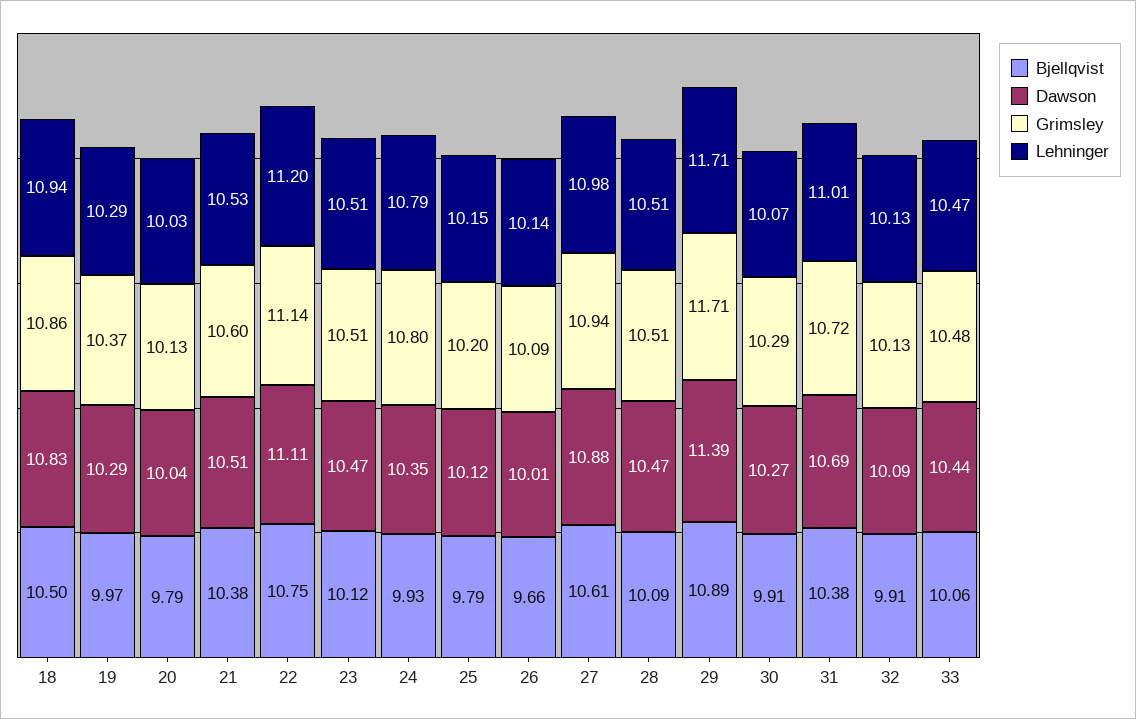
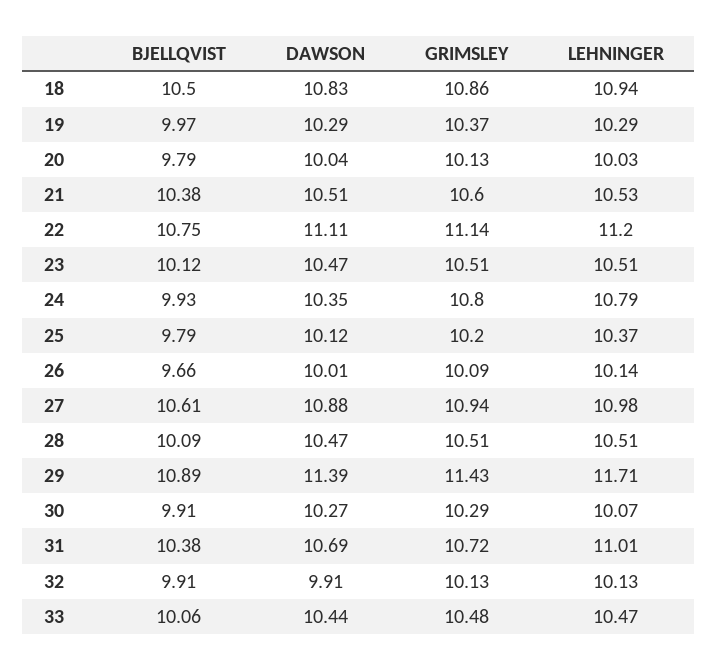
  {
    "Bjellqvist": {
      "18": 10.5,
      "19": 9.97,
      "20": 9.79,
      "21": 10.38,
      "22": 10.75,
      "23": 10.12,
      "24": 9.93,
      "25": 9.79,
      "26": 9.66,
      "27": 10.61,
      "28": 10.09,
      "29": 10.89,
      "30": 9.91,
      "31": 10.38,
      "32": 9.91,
      "33": 10.06
    },
    "Dawson": {
      "18": 10.83,
      "19": 10.29,
      "20": 10.04,
      "21": 10.51,
      "22": 11.11,
      "23": 10.47,
      "24": 10.35,
      "25": 10.12,
      "26": 10.01,
      "27": 10.88,
      "28": 10.47,
      "29": 11.39,
      "30": 10.27,
      "31": 10.69,
-     "32": 10.09,
+     "32": 9.91,
      "33": 10.44
    },
    "Grimsley": {
      "18": 10.86,
      "19": 10.37,
      "20": 10.13,
      "21": 10.6,
      "22": 11.14,
      "23": 10.51,
      "24": 10.8,
      "25": 10.2,
      "26": 10.09,
      "27": 10.94,
      "28": 10.51,
-     "29": 11.71,
+     "29": 11.43,
      "30": 10.29,
      "31": 10.72,
      "32": 10.13,
      "33": 10.48
    },
    "Lehninger": {
      "18": 10.94,
      "19": 10.29,
      "20": 10.03,
      "21": 10.53,
      "22": 11.2,
      "23": 10.51,
      "24": 10.79,
-     "25": 10.15,
+     "25": 10.37,
      "26": 10.14,
      "27": 10.98,
      "28": 10.51,
      "29": 11.71,
      "30": 10.07,
      "31": 11.01,
      "32": 10.13,
      "33": 10.47
    }
  }

